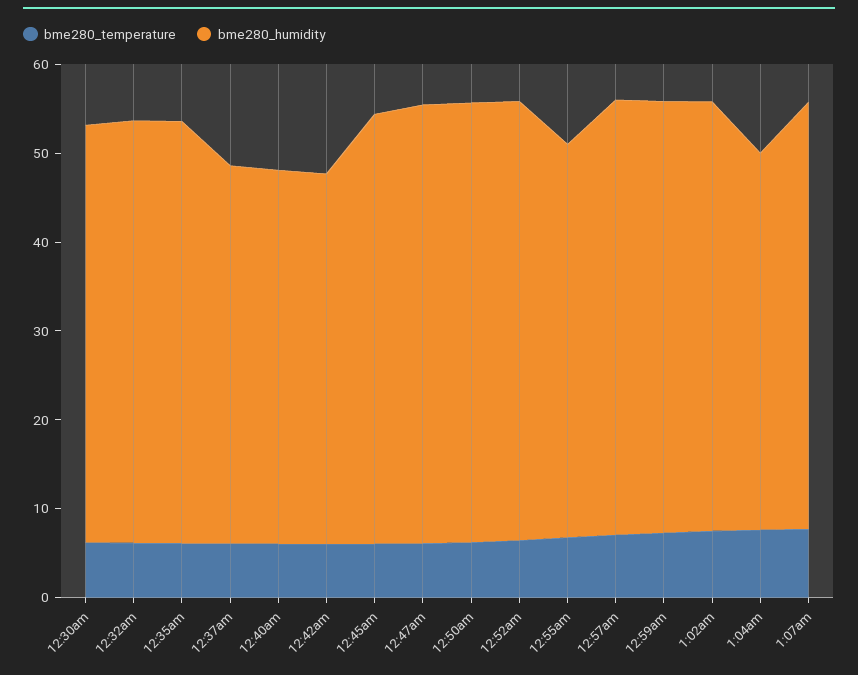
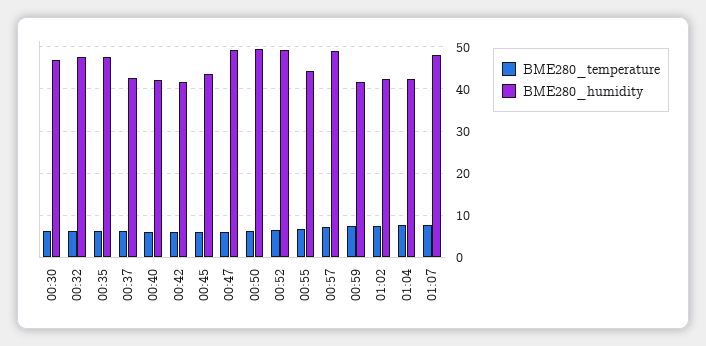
  {
    "bme280_temperature": {
      "12:30am": 6,
      "12:32am": 6,
      "12:35am": 6,
      "12:37am": 6,
      "12:40am": 6,
      "12:42am": 6,
      "12:45am": 6,
      "12:47am": 6,
      "12:50am": 6,
      "12:52am": 6,
      "12:55am": 6,
      "12:57am": 8,
      "12:59am": 8,
      "1:02am": 8,
      "1:04am": 8,
      "1:07am": 8
    },
    "bme280_humidity": {
      "12:30am": 46,
      "12:32am": 48,
      "12:35am": 48,
      "12:37am": 42,
      "12:40am": 42,
      "12:42am": 42,
-     "12:45am": 48,
+     "12:45am": 44,
      "12:47am": 50,
      "12:50am": 50,
      "12:52am": 50,
      "12:55am": 44,
      "12:57am": 48,
-     "12:59am": 48,
+     "12:59am": 42,
-     "1:02am": 48,
+     "1:02am": 42,
      "1:04am": 42,
      "1:07am": 48
    }
  }

